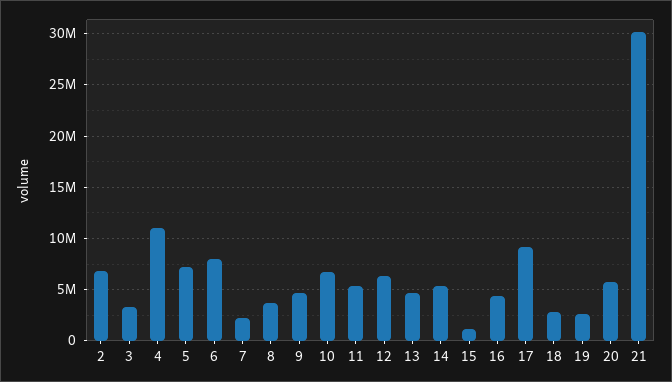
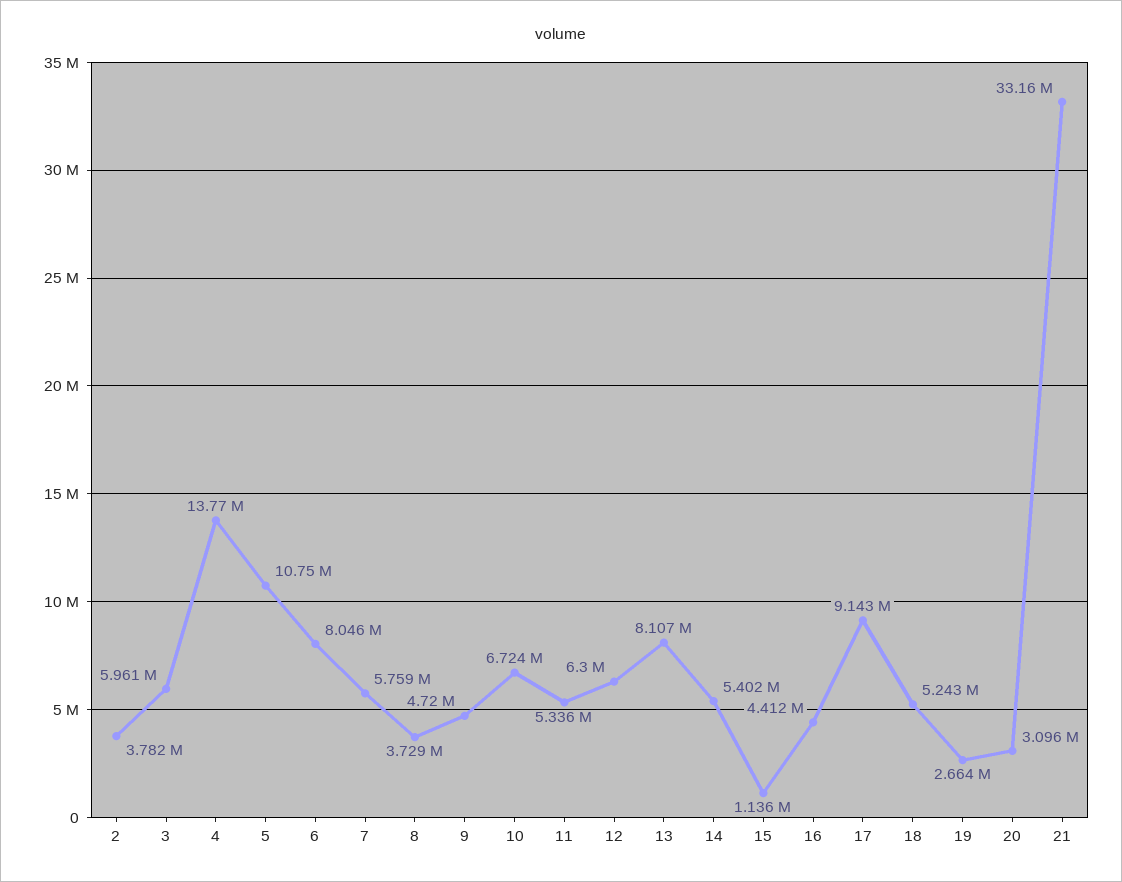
  {
-   "2": 7000000,
+   "2": 3782000,
-   "3": 3000000,
+   "3": 5961000,
-   "4": 11000000,
+   "4": 13770000,
-   "5": 7000000,
+   "5": 10750000,
    "6": 8046000,
-   "7": 2000000,
+   "7": 5759000,
    "8": 3729000,
    "9": 4720000,
    "10": 6724000,
    "11": 5336000,
    "12": 6300000,
-   "13": 5000000,
+   "13": 8107000,
    "14": 5402000,
    "15": 1136000,
    "16": 4412000,
    "17": 9143000,
-   "18": 3000000,
+   "18": 5243000,
    "19": 2664000,
-   "20": 6000000,
+   "20": 3096000,
-   "21": 30000000
+   "21": 33160000
  }

